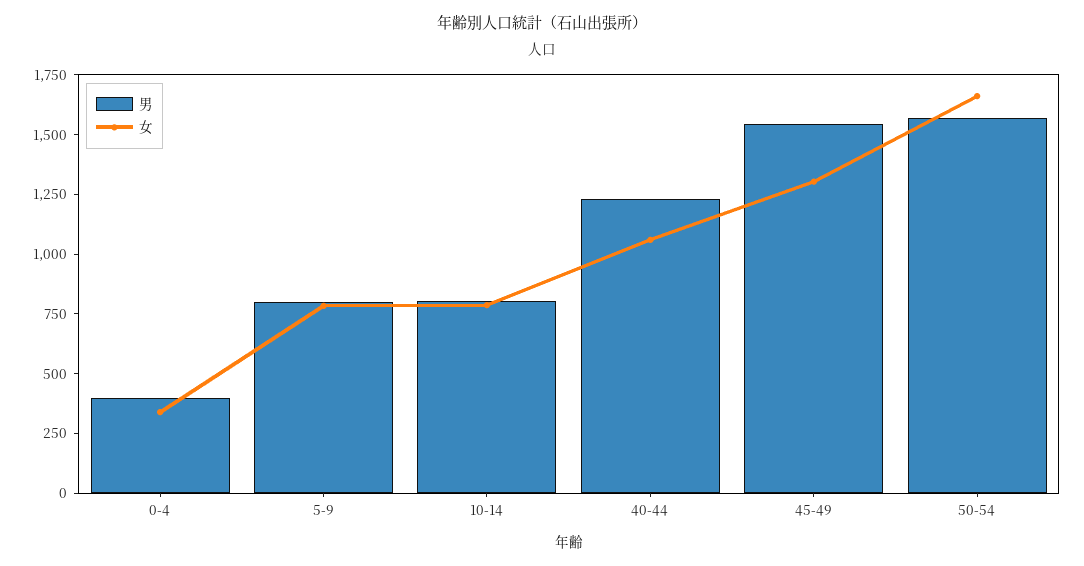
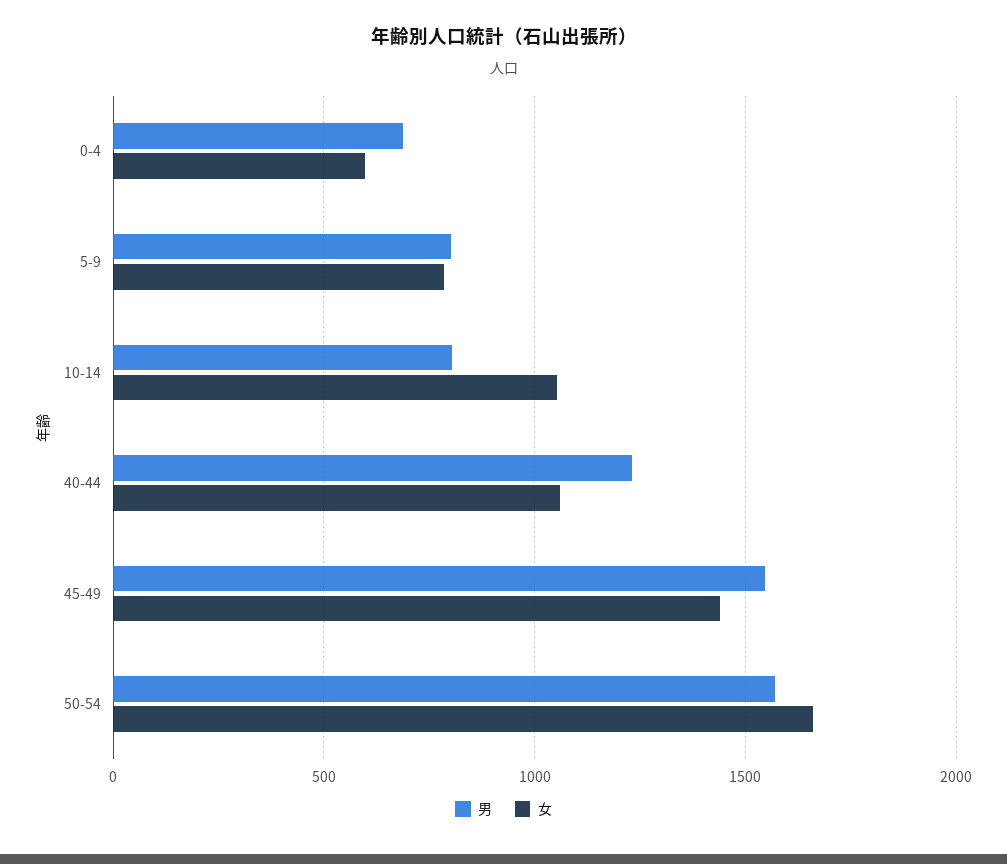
  {
    "男": {
-     "0-4": 400,
+     "0-4": 700,
      "5-9": 800,
      "10-14": 800,
      "40-44": 1250,
      "45-49": 1550,
      "50-54": 1550
    },
    "女": {
-     "0-4": 350,
+     "0-4": 600,
      "5-9": 800,
-     "10-14": 800,
+     "10-14": 1050,
      "40-44": 1050,
-     "45-49": 1300,
+     "45-49": 1450,
      "50-54": 1650
    }
  }

